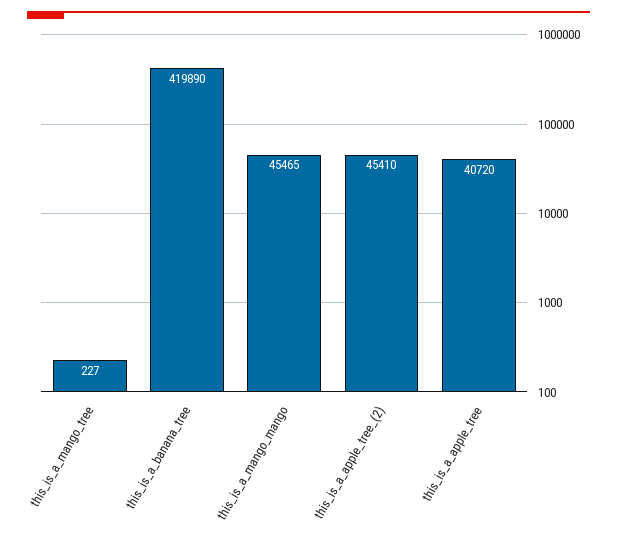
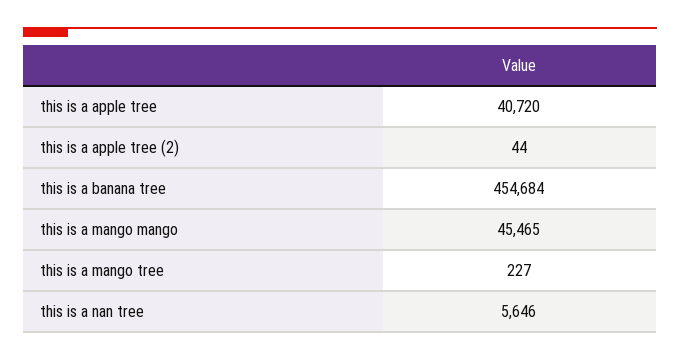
  {
    "this_is_a_mango_tree": 227,
-   "this_is_a_banana_tree": 419890,
+   "this_is_a_banana_tree": 454684,
    "this_is_a_mango_mango": 45465,
-   "this_is_a_apple_tree_(2)": 45410,
+   "this_is_a_apple_tree_(2)": 44,
-   "this_is_a_apple_tree": 40720
+   "this_is_a_apple_tree": 40720,
+   "this is a nan tree": 5646
  }

